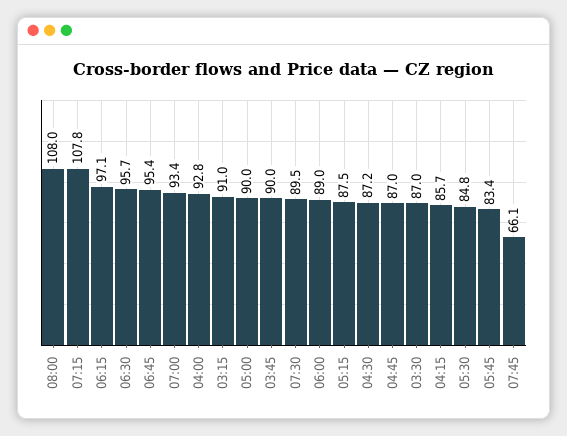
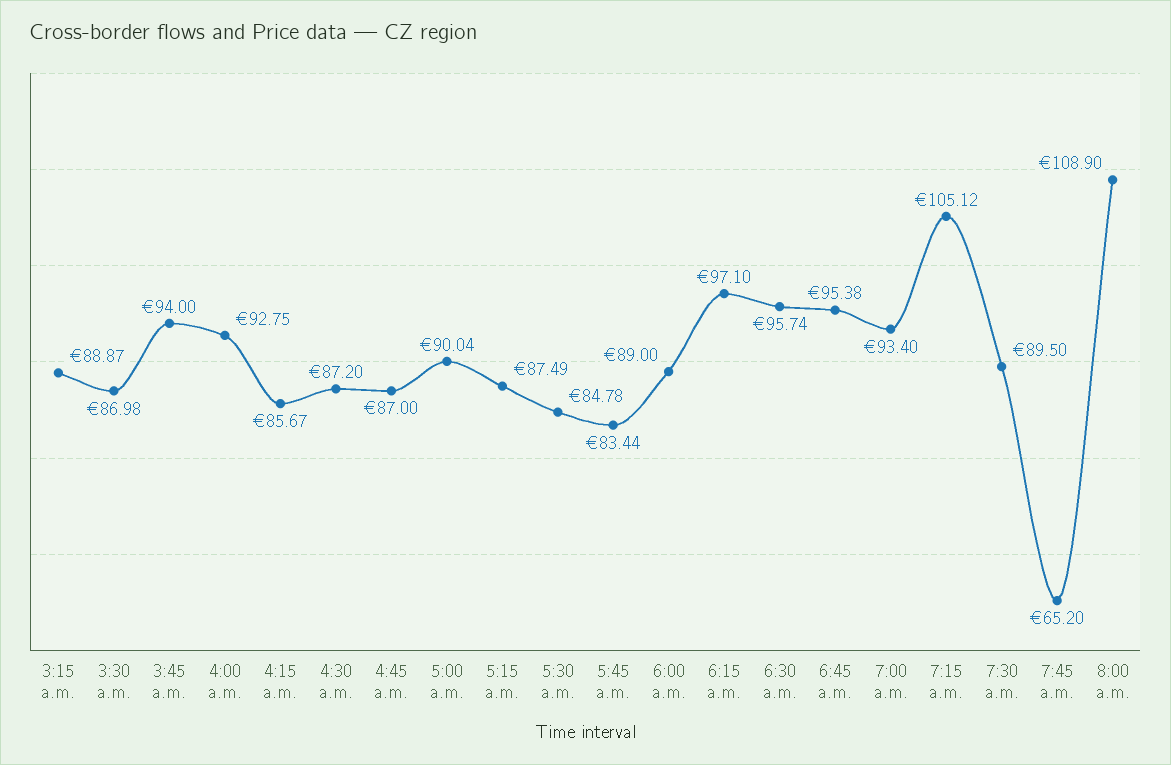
  {
-   "08:00": 108,
+   "08:00": 108.9,
-   "07:15": 107.8,
+   "07:15": 105.12,
    "06:15": 97.1,
    "06:30": 95.74,
    "06:45": 95.38,
    "07:00": 93.4,
    "04:00": 92.75,
-   "03:15": 91,
+   "03:15": 88.87,
    "05:00": 90.04,
-   "03:45": 90,
+   "03:45": 94,
    "07:30": 89.5,
    "06:00": 89,
    "05:15": 87.49,
    "04:30": 87.2,
    "04:45": 87,
    "03:30": 86.98,
    "04:15": 85.67,
    "05:30": 84.78,
    "05:45": 83.44,
-   "07:45": 66.1
+   "07:45": 65.2
  }

